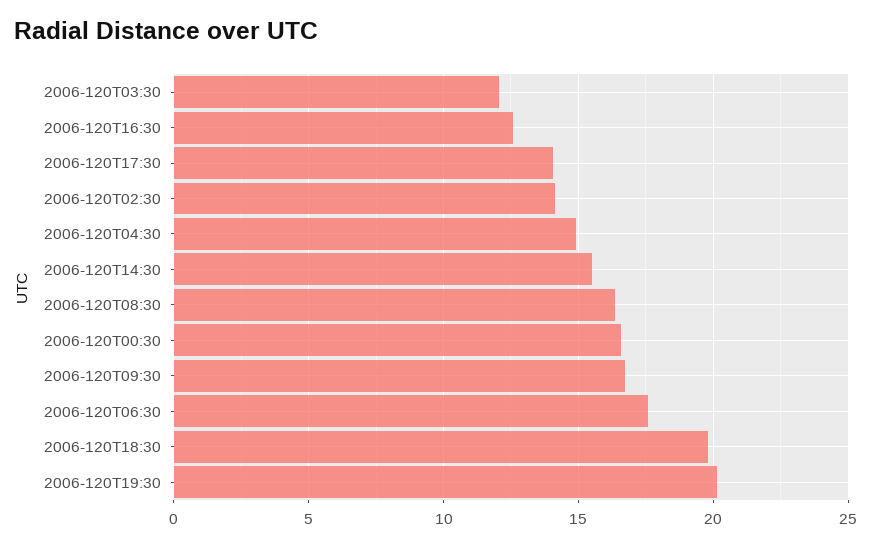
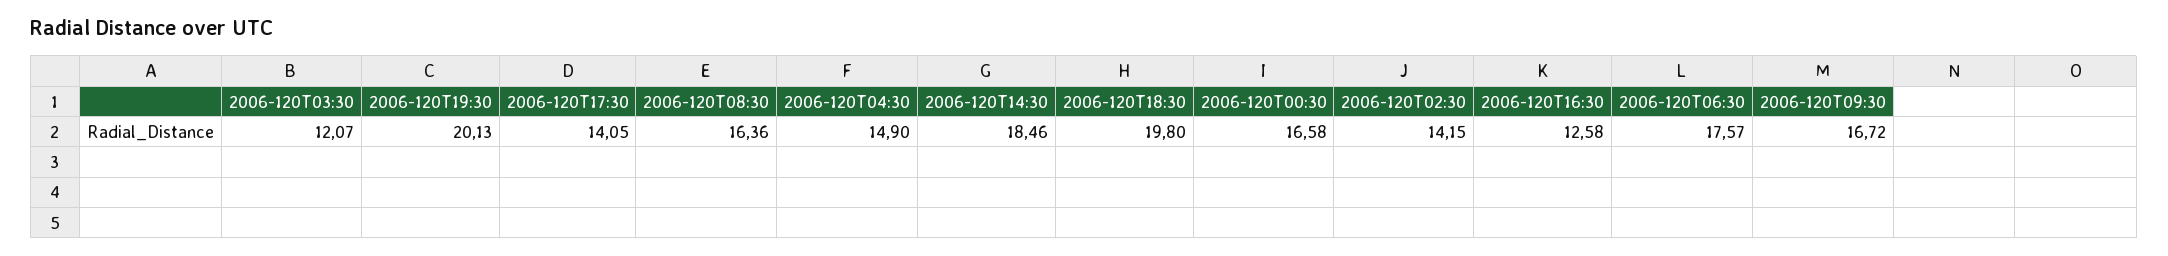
  {
    "2006-120T03:30": 12.07,
    "2006-120T16:30": 12.58,
    "2006-120T17:30": 14.05,
    "2006-120T02:30": 14.15,
    "2006-120T04:30": 14.9,
-   "2006-120T14:30": 15.5,
+   "2006-120T14:30": 18.46,
    "2006-120T08:30": 16.36,
    "2006-120T00:30": 16.58,
    "2006-120T09:30": 16.72,
    "2006-120T06:30": 17.57,
    "2006-120T18:30": 19.8,
    "2006-120T19:30": 20.13
  }

